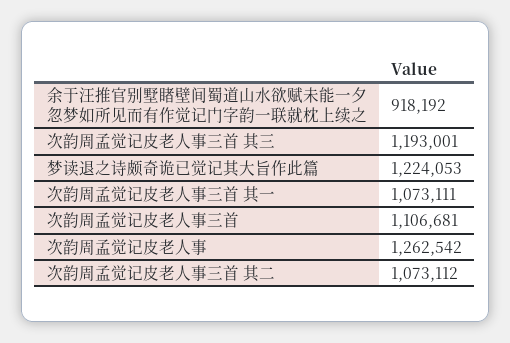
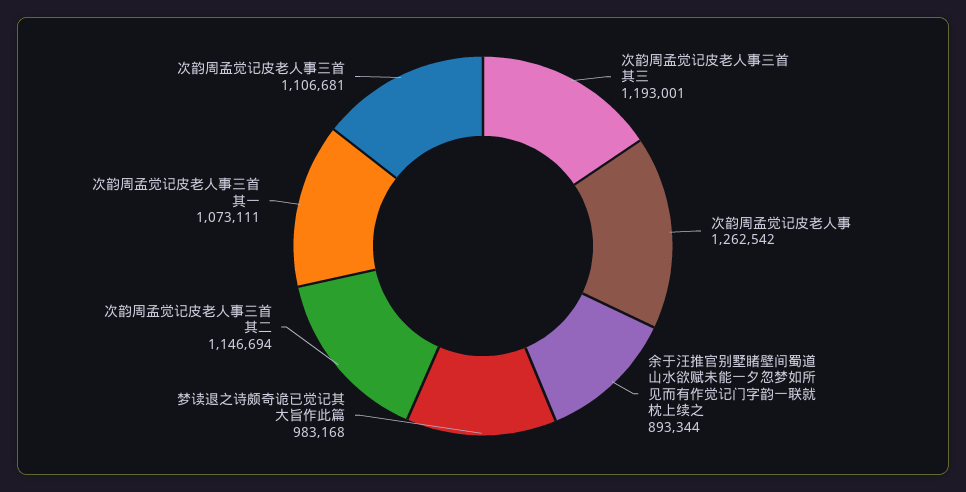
  {
-   "余于汪推官别墅睹壁间蜀道山水欲赋未能一夕忽梦如所见而有作觉记门字韵一联就枕上续之": 918192,
+   "余于汪推官别墅睹壁间蜀道山水欲赋未能一夕忽梦如所见而有作觉记门字韵一联就枕上续之": 893344,
    "次韵周孟觉记皮老人事三首 其三": 1193001,
-   "梦读退之诗颇奇诡已觉记其大旨作此篇": 1224053,
+   "梦读退之诗颇奇诡已觉记其大旨作此篇": 983168,
    "次韵周孟觉记皮老人事三首 其一": 1073111,
    "次韵周孟觉记皮老人事三首": 1106681,
    "次韵周孟觉记皮老人事": 1262542,
-   "次韵周孟觉记皮老人事三首 其二": 1073112
+   "次韵周孟觉记皮老人事三首 其二": 1146694
  }

